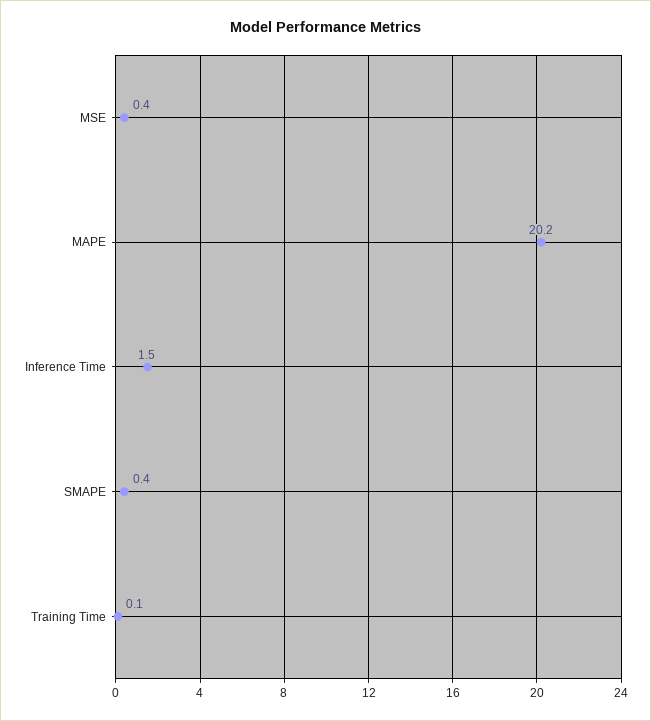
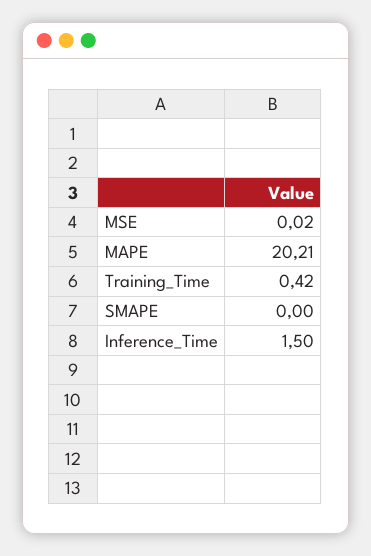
  {
-   "MSE": 0.4,
+   "MSE": 0.02,
    "MAPE": 20.21,
    "Inference Time": 1.5,
-   "SMAPE": 0.4,
+   "SMAPE": 0,
-   "Training Time": 0.1
+   "Training Time": 0.42
  }

